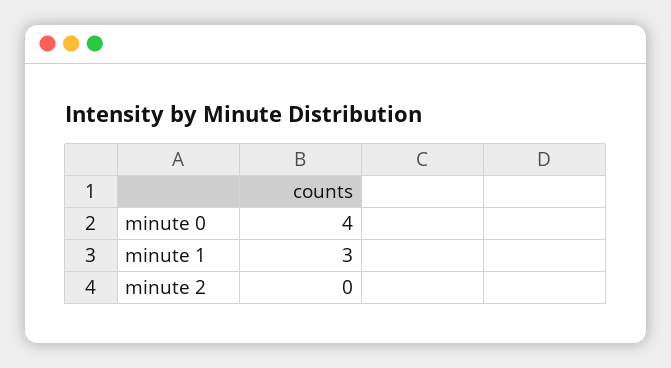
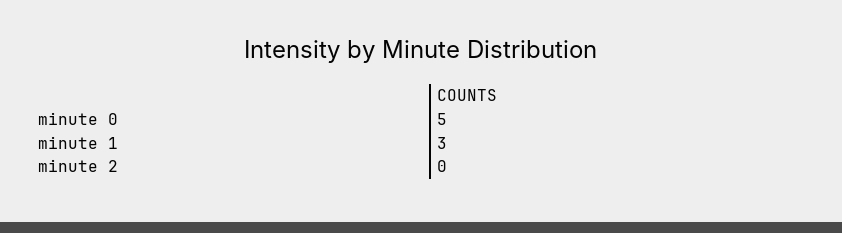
  {
-   "minute 0": 4,
+   "minute 0": 5,
    "minute 1": 3,
    "minute 2": 0
  }

